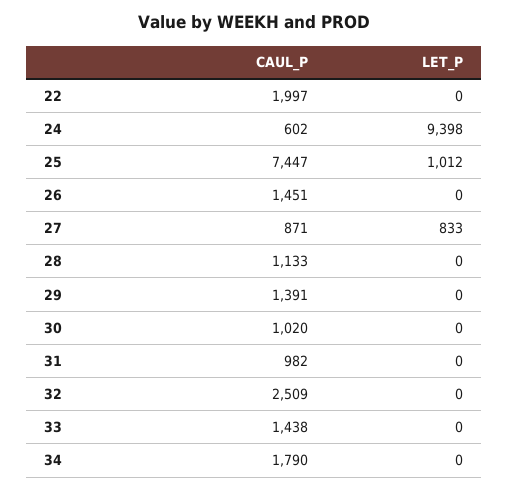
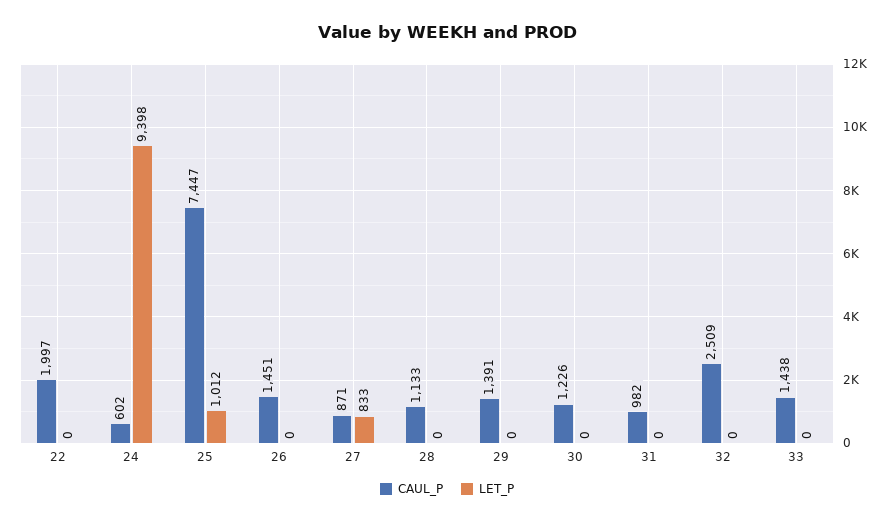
  {
    "CAUL_P": {
      "22": 1997,
      "24": 602,
      "25": 7447,
      "26": 1451,
      "27": 871,
      "28": 1133,
      "29": 1391,
-     "30": 1020,
+     "30": 1226,
      "31": 982,
      "32": 2509,
-     "33": 1438,
+     "33": 1438
-     "34": 1790
    },
    "LET_P": {
      "22": 0,
      "24": 9398,
      "25": 1012,
      "26": 0,
      "27": 833,
      "28": 0,
      "29": 0,
      "30": 0,
      "31": 0,
      "32": 0,
-     "33": 0,
+     "33": 0
-     "34": 0
    }
  }

